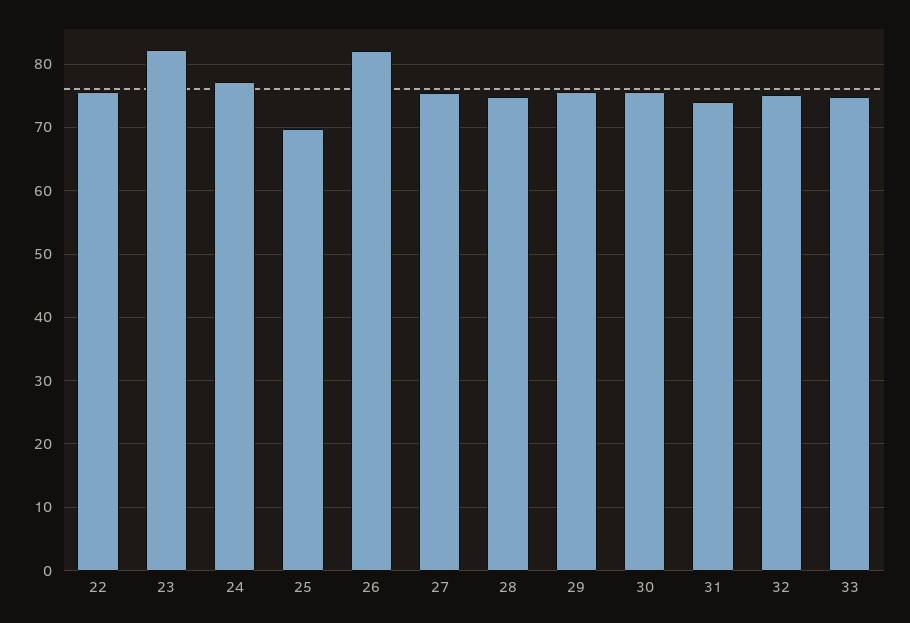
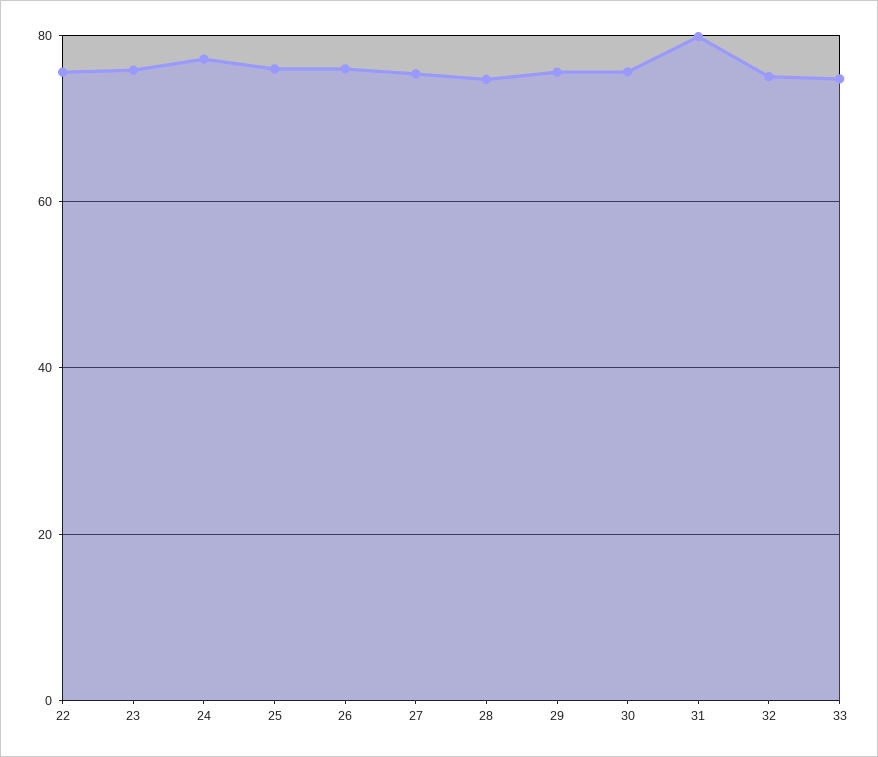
  {
    "22": 76,
-   "23": 82,
+   "23": 76,
    "24": 77,
-   "25": 70,
+   "25": 76,
-   "26": 82,
+   "26": 76,
    "27": 75,
    "28": 75,
    "29": 76,
    "30": 76,
-   "31": 74,
+   "31": 80,
    "32": 75,
    "33": 75
  }

